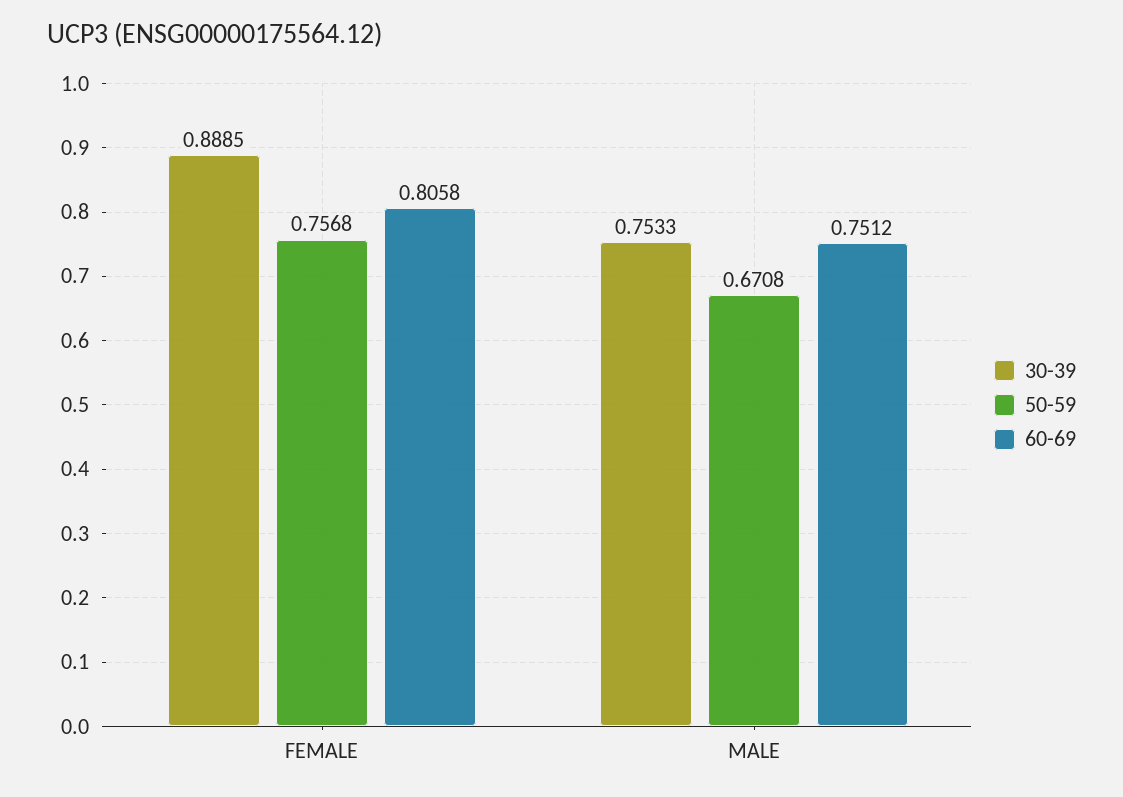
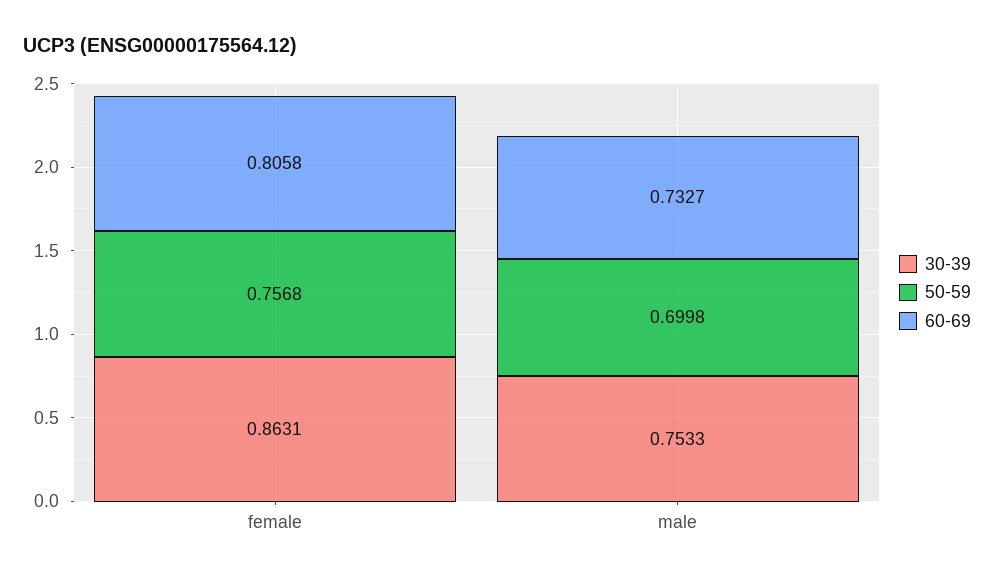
  {
    "30-39": {
-     "FEMALE": 0.8885,
+     "FEMALE": 0.8631,
      "MALE": 0.7533
    },
    "50-59": {
      "FEMALE": 0.7568,
-     "MALE": 0.6708
+     "MALE": 0.6998
    },
    "60-69": {
      "FEMALE": 0.8058,
-     "MALE": 0.7512
+     "MALE": 0.7327
    }
  }

